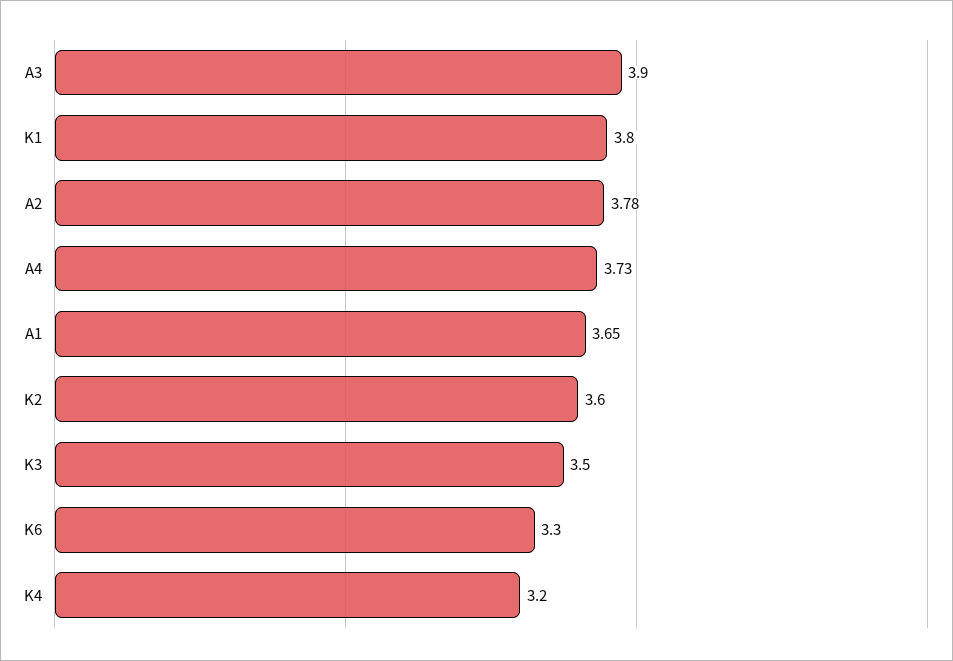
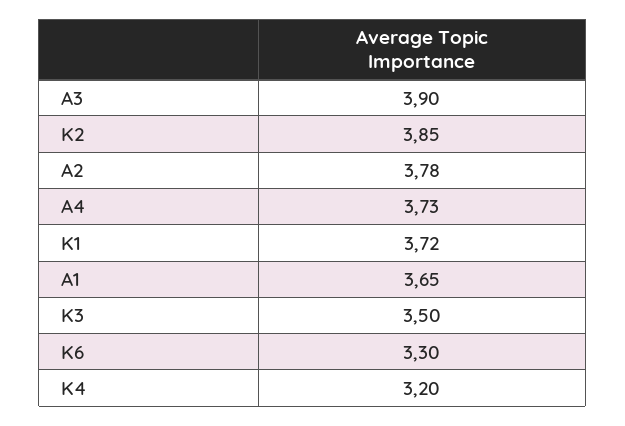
  {
    "A3": 3.9,
-   "K1": 3.8,
+   "K1": 3.72,
    "A2": 3.78,
    "A4": 3.73,
    "A1": 3.65,
-   "K2": 3.6,
+   "K2": 3.85,
    "K3": 3.5,
    "K6": 3.3,
    "K4": 3.2
  }

